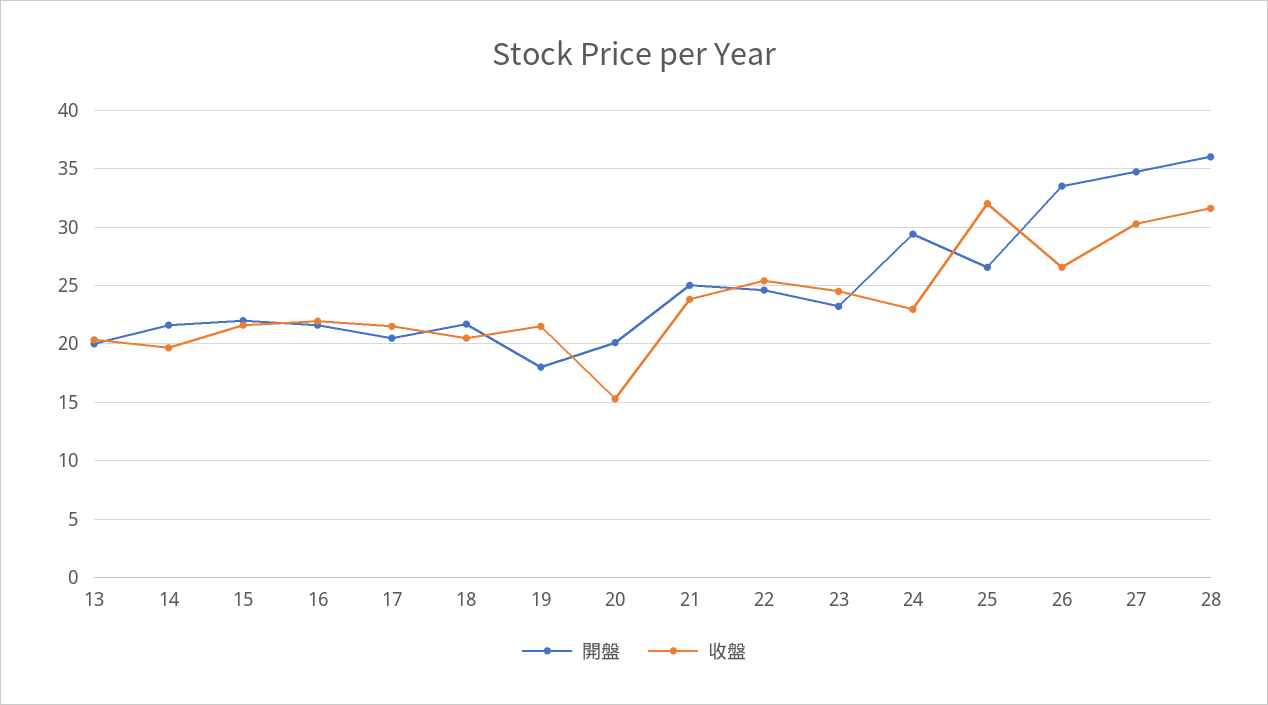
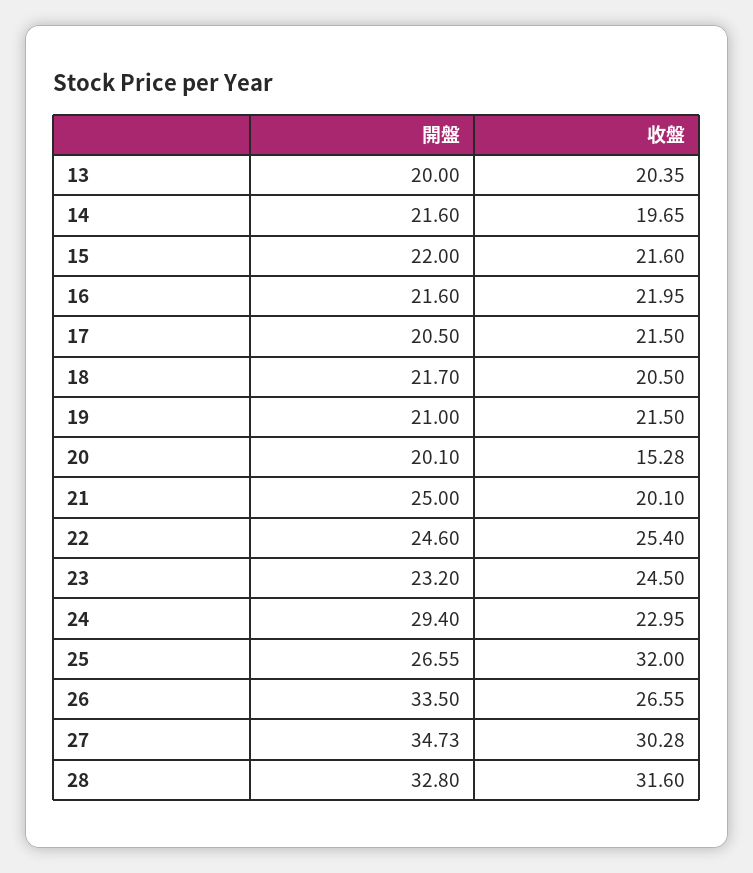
  {
    "開盤": {
      "13": 20,
      "14": 21.6,
      "15": 22,
      "16": 21.6,
      "17": 20.5,
      "18": 21.7,
-     "19": 18,
+     "19": 21,
      "20": 20.1,
      "21": 25,
      "22": 24.6,
      "23": 23.2,
      "24": 29.4,
      "25": 26.55,
      "26": 33.5,
      "27": 34.73,
-     "28": 36
+     "28": 32.8
    },
    "收盤": {
      "13": 20.35,
      "14": 19.65,
      "15": 21.6,
      "16": 21.95,
      "17": 21.5,
      "18": 20.5,
      "19": 21.5,
      "20": 15.28,
-     "21": 24,
+     "21": 20.1,
      "22": 25.4,
      "23": 24.5,
      "24": 22.95,
      "25": 32,
      "26": 26.55,
      "27": 30.28,
      "28": 31.6
    }
  }

